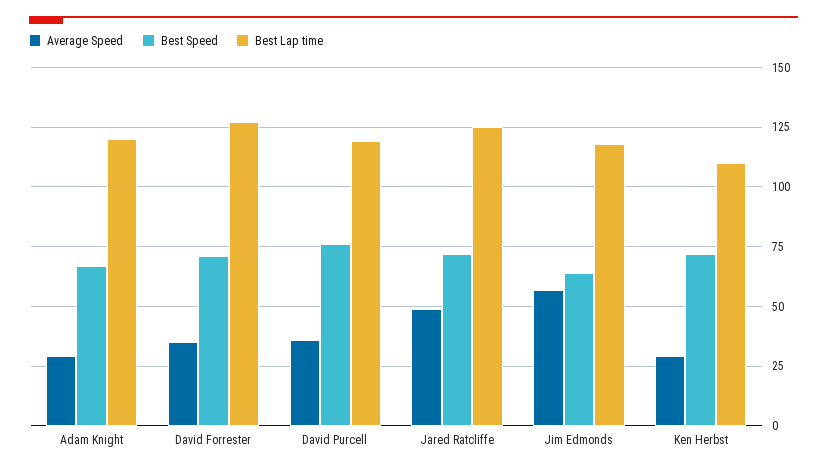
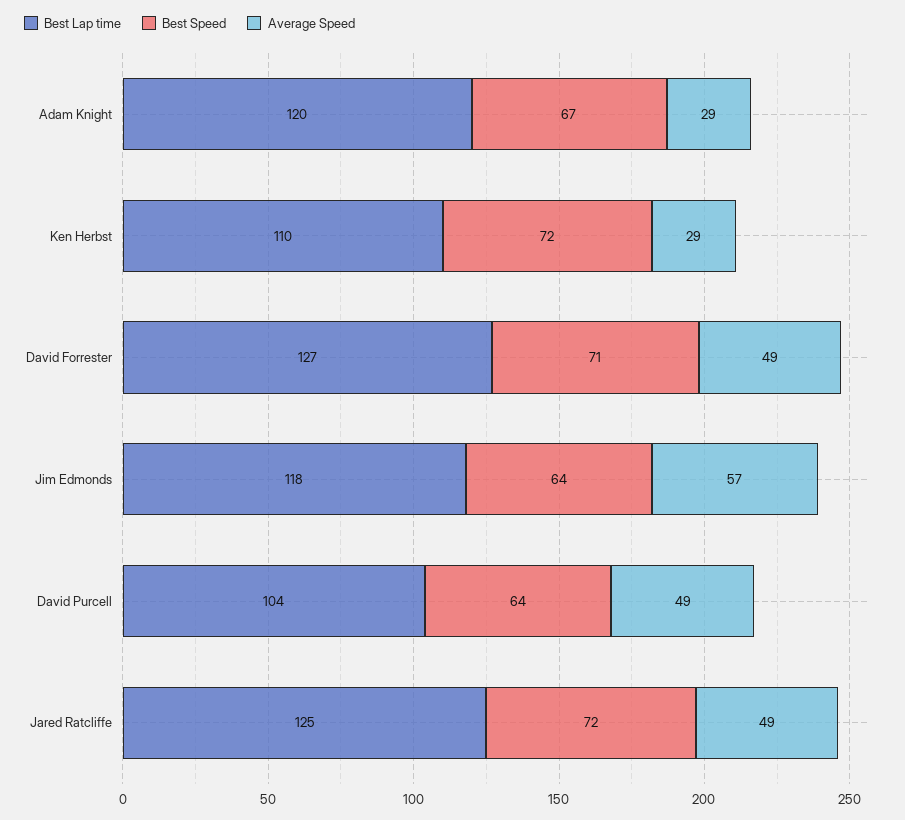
  {
    "Average Speed": {
      "Adam Knight": 29,
-     "David Forrester": 35,
+     "David Forrester": 49,
-     "David Purcell": 35,
+     "David Purcell": 49,
      "Jared Ratcliffe": 49,
      "Jim Edmonds": 57,
      "Ken Herbst": 29
    },
    "Best Speed": {
      "Adam Knight": 67,
      "David Forrester": 71,
-     "David Purcell": 75,
+     "David Purcell": 64,
      "Jared Ratcliffe": 72,
      "Jim Edmonds": 64,
      "Ken Herbst": 72
    },
    "Best Lap time": {
      "Adam Knight": 120,
      "David Forrester": 127,
-     "David Purcell": 120,
+     "David Purcell": 104,
      "Jared Ratcliffe": 125,
      "Jim Edmonds": 118,
      "Ken Herbst": 110
    }
  }

